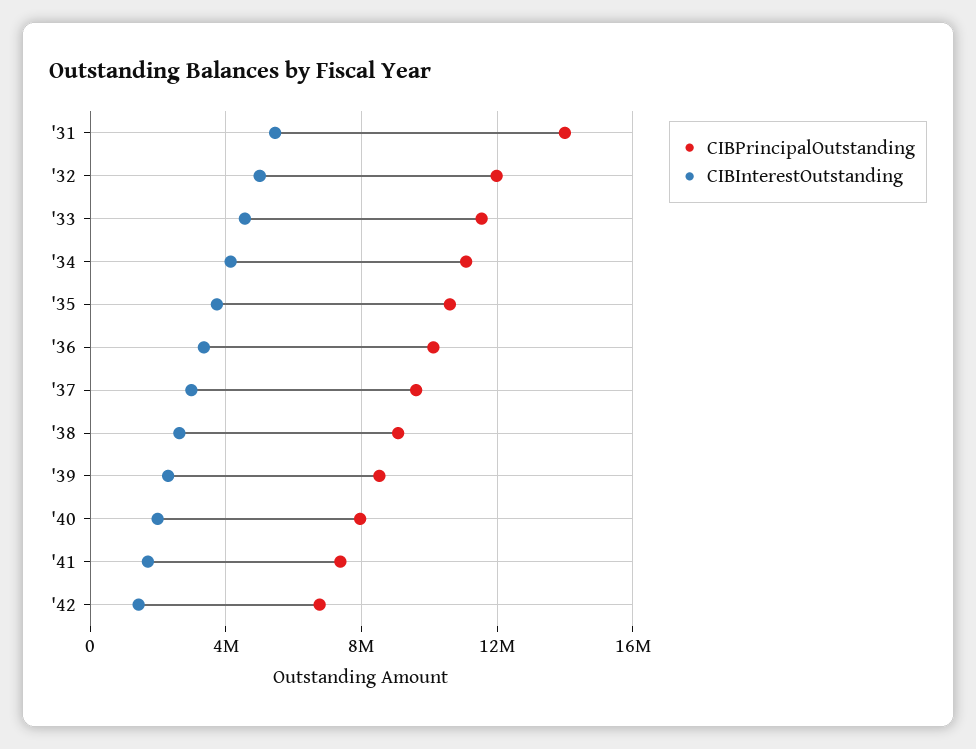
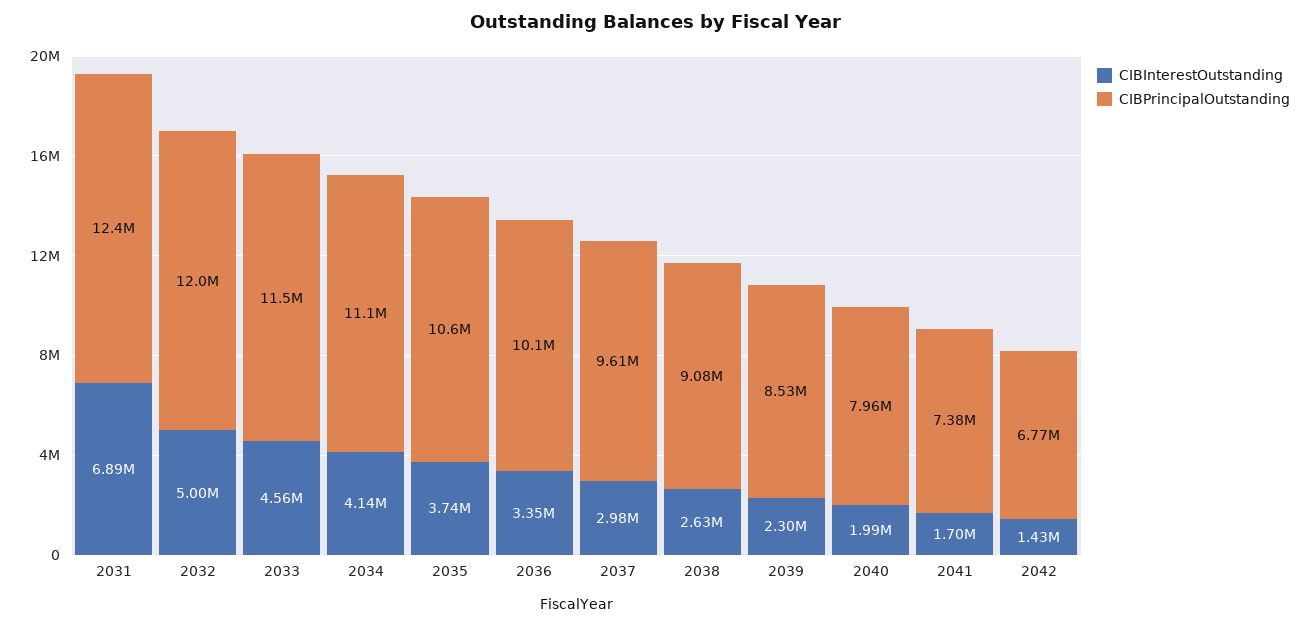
  {
    "CIBPrincipalOutstanding": {
-     "'31": 14000000,
+     "'31": 12400000,
      "'32": 12000000,
      "'33": 11500000,
      "'34": 11100000,
      "'35": 10600000,
      "'36": 10100000,
      "'37": 9610000,
      "'38": 9080000,
      "'39": 8530000,
      "'40": 7960000,
      "'41": 7380000,
      "'42": 6770000
    },
    "CIBInterestOutstanding": {
-     "'31": 5500000,
+     "'31": 6890000,
      "'32": 5000000,
      "'33": 4560000,
      "'34": 4140000,
      "'35": 3740000,
      "'36": 3350000,
      "'37": 2980000,
      "'38": 2630000,
      "'39": 2300000,
      "'40": 1990000,
      "'41": 1700000,
      "'42": 1430000
    }
  }

